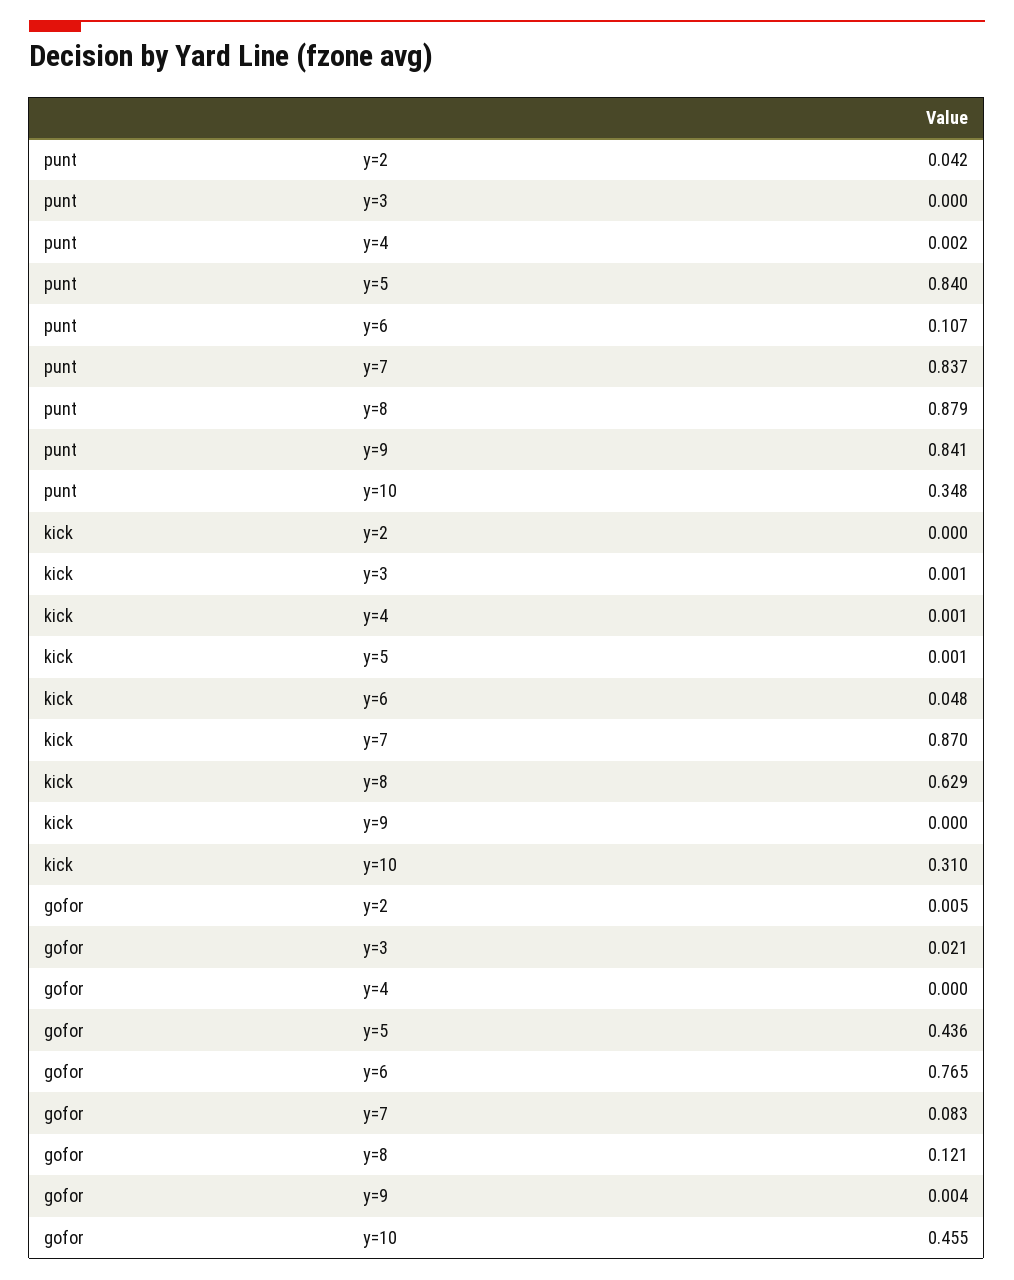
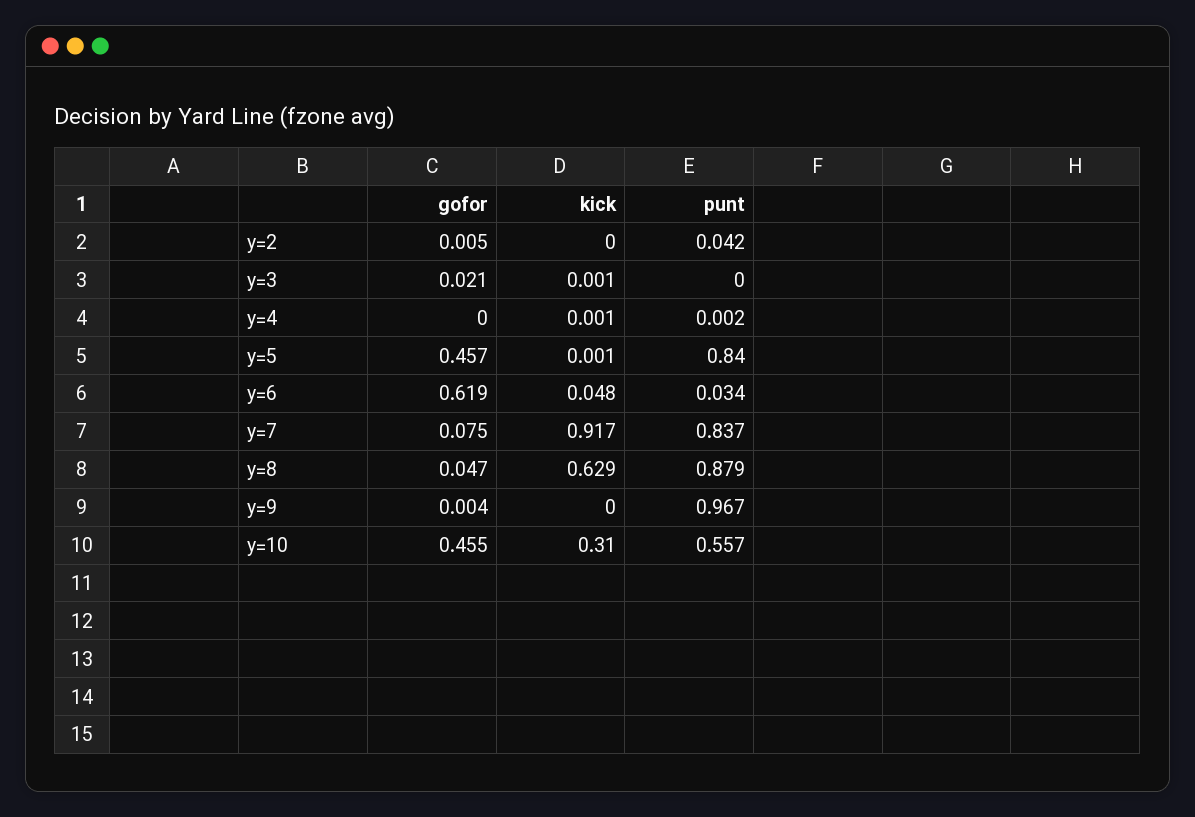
  {
    "punt": {
      "y=2": 0.042,
      "y=3": 0,
      "y=4": 0.002,
      "y=5": 0.84,
-     "y=6": 0.107,
+     "y=6": 0.034,
      "y=7": 0.837,
      "y=8": 0.879,
-     "y=9": 0.841,
+     "y=9": 0.967,
-     "y=10": 0.348
+     "y=10": 0.557
    },
    "kick": {
      "y=2": 0,
      "y=3": 0.001,
      "y=4": 0.001,
      "y=5": 0.001,
      "y=6": 0.048,
-     "y=7": 0.87,
+     "y=7": 0.917,
      "y=8": 0.629,
      "y=9": 0,
      "y=10": 0.31
    },
    "gofor": {
      "y=2": 0.005,
      "y=3": 0.021,
      "y=4": 0,
-     "y=5": 0.436,
+     "y=5": 0.457,
-     "y=6": 0.765,
+     "y=6": 0.619,
-     "y=7": 0.083,
+     "y=7": 0.075,
-     "y=8": 0.121,
+     "y=8": 0.047,
      "y=9": 0.004,
      "y=10": 0.455
    }
  }

